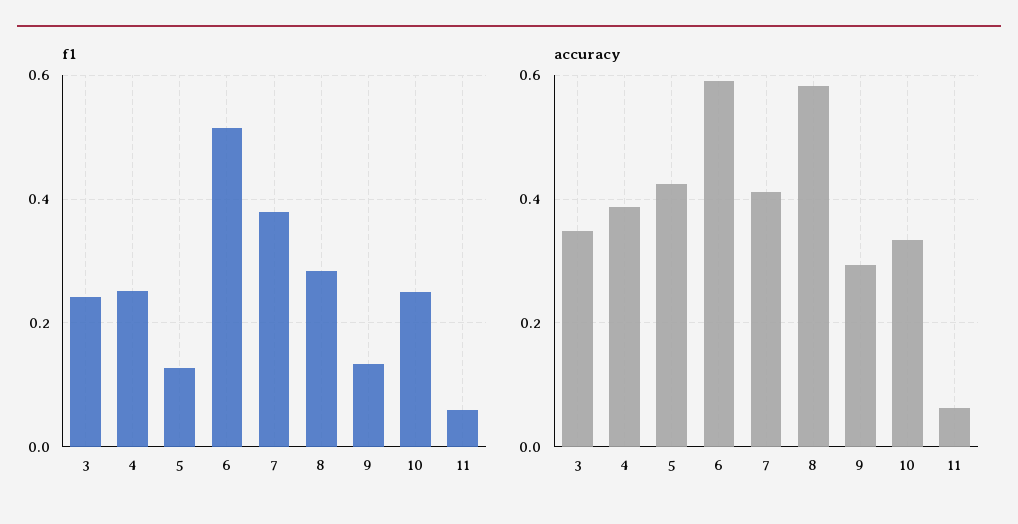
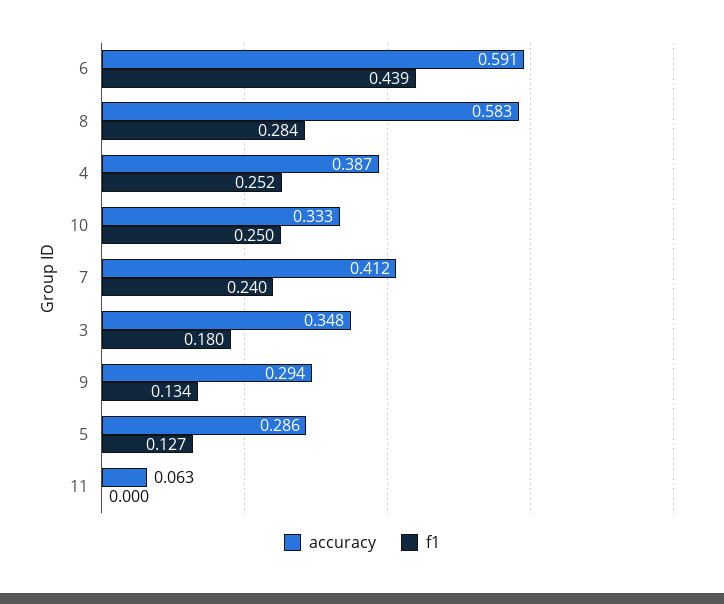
  {
    "f1": {
-     "3": 0.24,
+     "3": 0.18,
      "4": 0.252,
      "5": 0.127,
-     "6": 0.52,
+     "6": 0.439,
-     "7": 0.38,
+     "7": 0.24,
      "8": 0.284,
      "9": 0.134,
      "10": 0.25,
-     "11": 0.06
+     "11": 0
    },
    "accuracy": {
      "3": 0.348,
      "4": 0.387,
-     "5": 0.42,
+     "5": 0.286,
      "6": 0.591,
      "7": 0.412,
      "8": 0.583,
      "9": 0.294,
      "10": 0.333,
      "11": 0.063
    }
  }

